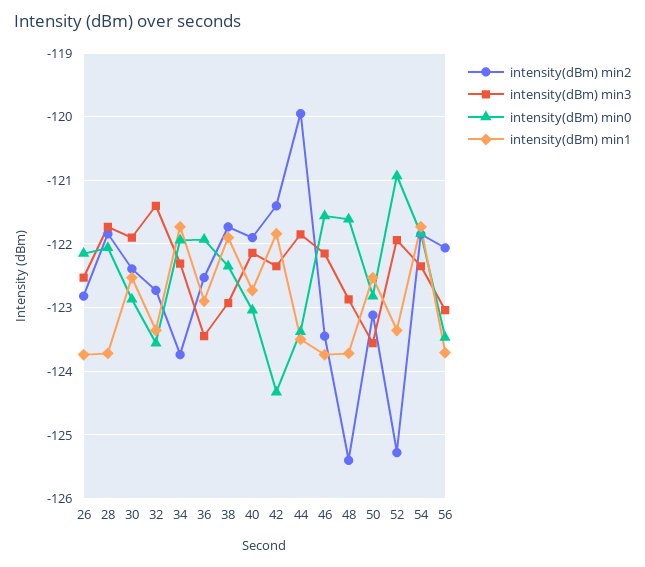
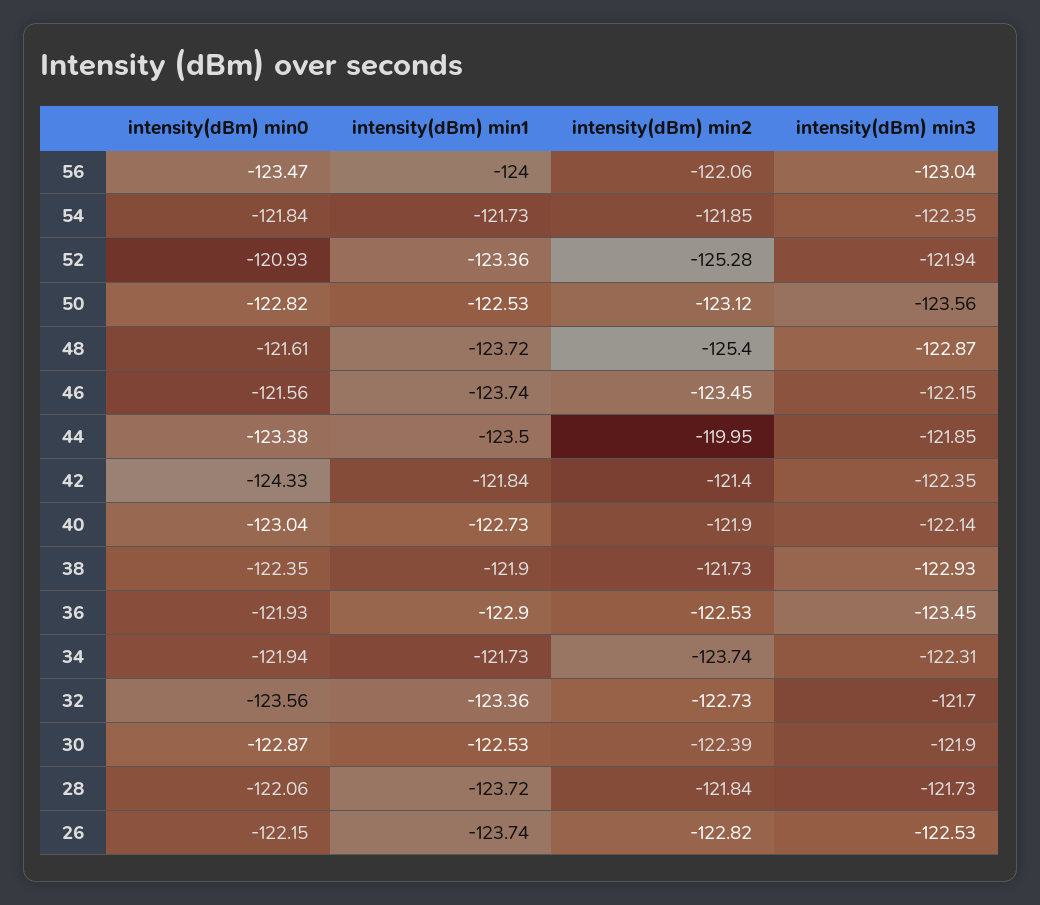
  {
    "intensity(dBm) min2": {
      "26": -122.82,
      "28": -121.84,
      "30": -122.39,
      "32": -122.73,
      "34": -123.74,
      "36": -122.53,
      "38": -121.73,
      "40": -121.9,
      "42": -121.4,
      "44": -119.95,
      "46": -123.45,
      "48": -125.4,
      "50": -123.12,
      "52": -125.28,
      "54": -121.85,
      "56": -122.06
    },
    "intensity(dBm) min3": {
      "26": -122.53,
      "28": -121.73,
      "30": -121.9,
-     "32": -121.4,
+     "32": -121.7,
      "34": -122.31,
      "36": -123.45,
      "38": -122.93,
      "40": -122.14,
      "42": -122.35,
      "44": -121.85,
      "46": -122.15,
      "48": -122.87,
      "50": -123.56,
      "52": -121.94,
      "54": -122.35,
      "56": -123.04
    },
    "intensity(dBm) min0": {
      "26": -122.15,
      "28": -122.06,
      "30": -122.87,
      "32": -123.56,
      "34": -121.94,
      "36": -121.93,
      "38": -122.35,
      "40": -123.04,
      "42": -124.33,
      "44": -123.38,
      "46": -121.56,
      "48": -121.61,
      "50": -122.82,
      "52": -120.93,
      "54": -121.84,
      "56": -123.47
    },
    "intensity(dBm) min1": {
      "26": -123.74,
      "28": -123.72,
      "30": -122.53,
      "32": -123.36,
      "34": -121.73,
      "36": -122.9,
      "38": -121.9,
      "40": -122.73,
      "42": -121.84,
      "44": -123.5,
      "46": -123.74,
      "48": -123.72,
      "50": -122.53,
      "52": -123.36,
      "54": -121.73,
-     "56": -123.7
+     "56": -124
    }
  }

